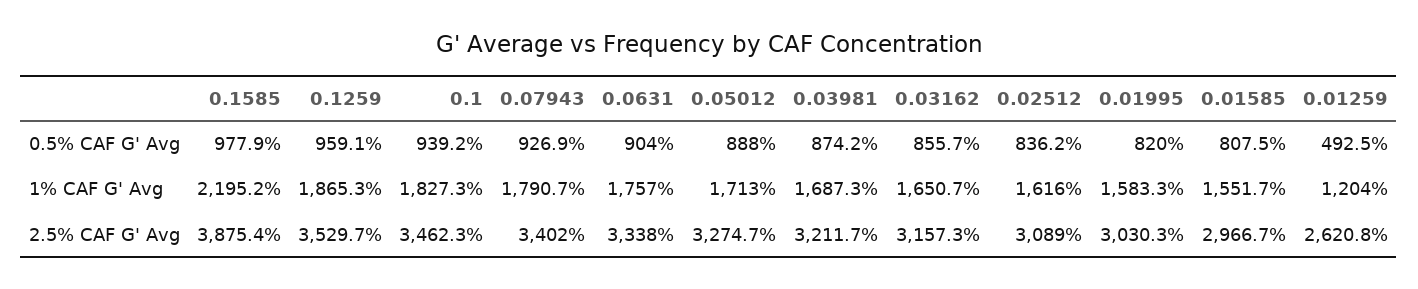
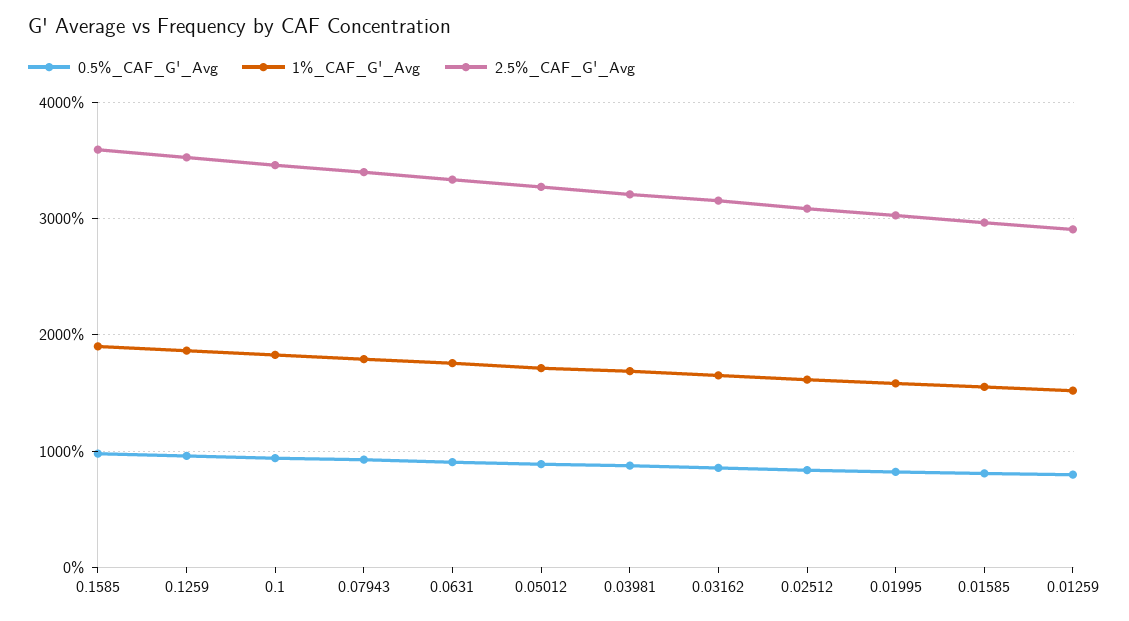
  {
    "0.5% CAF G' Avg": {
      "0.1585": 977.9,
      "0.1259": 959.1,
      "0.1": 939.2,
      "0.07943": 926.9,
      "0.0631": 904,
      "0.05012": 888,
      "0.03981": 874.2,
      "0.03162": 855.7,
      "0.02512": 836.2,
      "0.01995": 820,
      "0.01585": 807.5,
-     "0.01259": 492.5
+     "0.01259": 800
    },
    "1% CAF G' Avg": {
-     "0.1585": 2195.2,
+     "0.1585": 1900,
      "0.1259": 1865.3,
      "0.1": 1827.3,
      "0.07943": 1790.7,
      "0.0631": 1757,
      "0.05012": 1713,
      "0.03981": 1687.3,
      "0.03162": 1650.7,
      "0.02512": 1616,
      "0.01995": 1583.3,
      "0.01585": 1551.7,
-     "0.01259": 1204
+     "0.01259": 1500
    },
    "2.5% CAF G' Avg": {
-     "0.1585": 3875.4,
+     "0.1585": 3600,
      "0.1259": 3529.7,
      "0.1": 3462.3,
      "0.07943": 3402,
      "0.0631": 3338,
      "0.05012": 3274.7,
      "0.03981": 3211.7,
      "0.03162": 3157.3,
      "0.02512": 3089,
      "0.01995": 3030.3,
      "0.01585": 2966.7,
-     "0.01259": 2620.8
+     "0.01259": 2900
    }
  }

